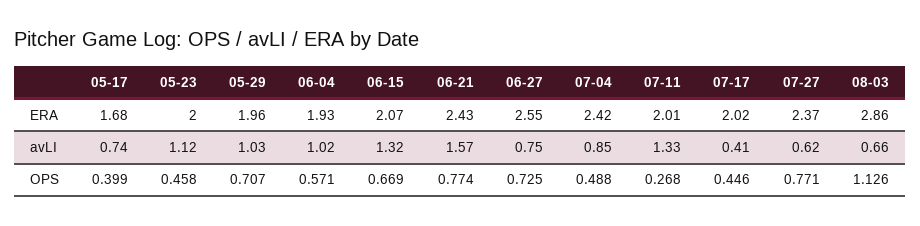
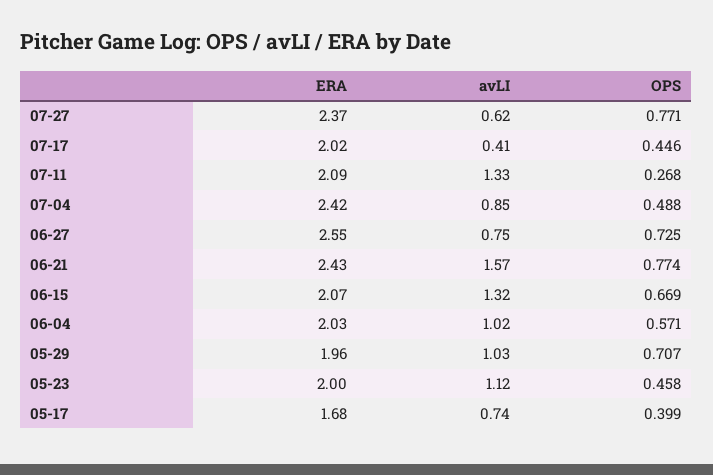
  {
    "05-17": {
      "ERA": 1.68,
      "avLI": 0.74,
      "OPS": 0.399
    },
    "05-23": {
      "ERA": 2,
      "avLI": 1.12,
      "OPS": 0.458
    },
    "05-29": {
      "ERA": 1.96,
      "avLI": 1.03,
      "OPS": 0.707
    },
    "06-04": {
-     "ERA": 1.93,
+     "ERA": 2.03,
      "avLI": 1.02,
      "OPS": 0.571
    },
    "06-15": {
      "ERA": 2.07,
      "avLI": 1.32,
      "OPS": 0.669
    },
    "06-21": {
      "ERA": 2.43,
      "avLI": 1.57,
      "OPS": 0.774
    },
    "06-27": {
      "ERA": 2.55,
      "avLI": 0.75,
      "OPS": 0.725
    },
    "07-04": {
      "ERA": 2.42,
      "avLI": 0.85,
      "OPS": 0.488
    },
    "07-11": {
-     "ERA": 2.01,
+     "ERA": 2.09,
      "avLI": 1.33,
      "OPS": 0.268
    },
    "07-17": {
      "ERA": 2.02,
      "avLI": 0.41,
      "OPS": 0.446
    },
    "07-27": {
      "ERA": 2.37,
      "avLI": 0.62,
      "OPS": 0.771
-   },
+   }
-   "08-03": {
-     "ERA": 2.86,
-     "avLI": 0.66,
-     "OPS": 1.126
-   }
  }

